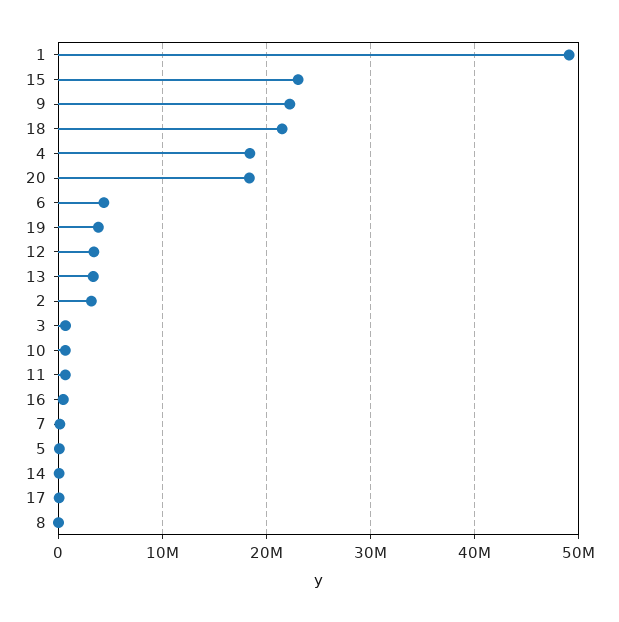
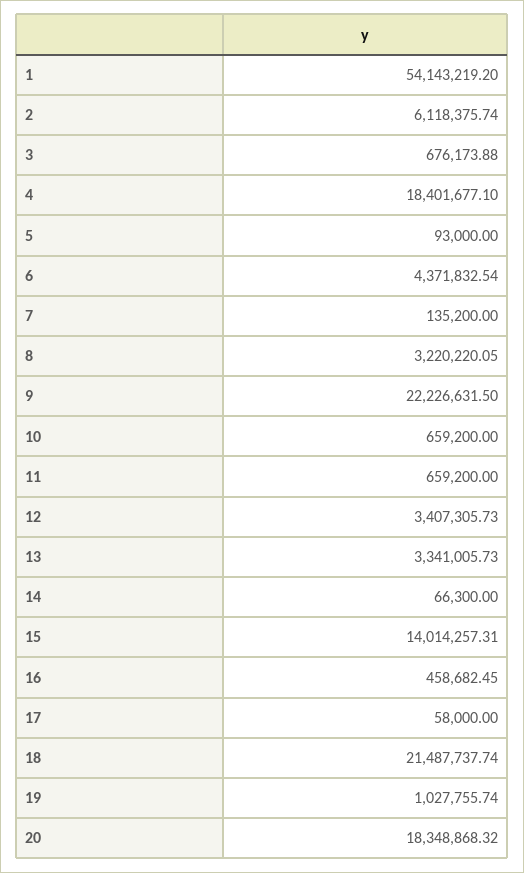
  {
-   "1": 49000000,
+   "1": 54143219.2,
-   "15": 23000000,
+   "15": 14014257.31,
    "9": 22226631.5,
    "18": 21487737.74,
    "4": 18401677.1,
    "20": 18348868.32,
    "6": 4371832.54,
-   "19": 4000000,
+   "19": 1027755.74,
    "12": 3407305.73,
    "13": 3341005.73,
-   "2": 3000000,
+   "2": 6118375.74,
    "3": 676173.88,
    "10": 659200,
    "11": 659200,
    "16": 458682.45,
    "7": 135200,
    "5": 93000,
    "14": 66300,
    "17": 58000,
-   "8": 0
+   "8": 3220220.05
  }

